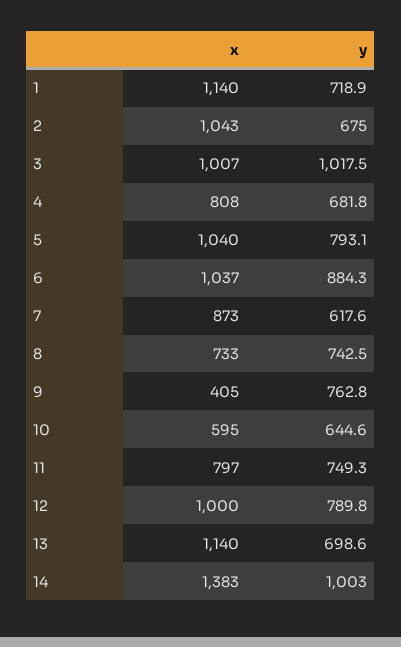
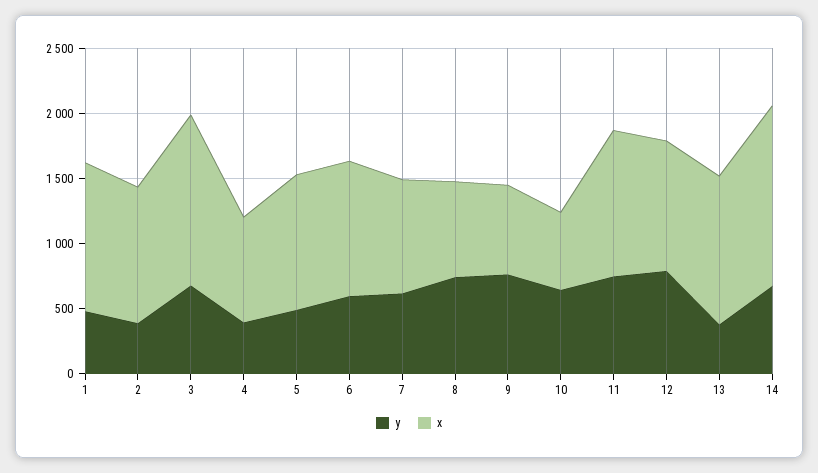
  {
    "x": {
      "1": 1140,
      "2": 1043,
-     "3": 1007,
+     "3": 1300,
      "4": 808,
      "5": 1040,
      "6": 1037,
      "7": 873,
      "8": 733,
-     "9": 405,
+     "9": 700,
      "10": 595,
-     "11": 797,
+     "11": 1100,
      "12": 1000,
      "13": 1140,
      "14": 1383
    },
    "y": {
-     "1": 718.9,
+     "1": 500,
-     "2": 675,
+     "2": 400,
-     "3": 1017.5,
+     "3": 700,
-     "4": 681.8,
+     "4": 400,
-     "5": 793.1,
+     "5": 500,
-     "6": 884.3,
+     "6": 600,
      "7": 617.6,
      "8": 742.5,
      "9": 762.8,
      "10": 644.6,
      "11": 749.3,
      "12": 789.8,
-     "13": 698.6,
+     "13": 400,
-     "14": 1003
+     "14": 700
    }
  }

